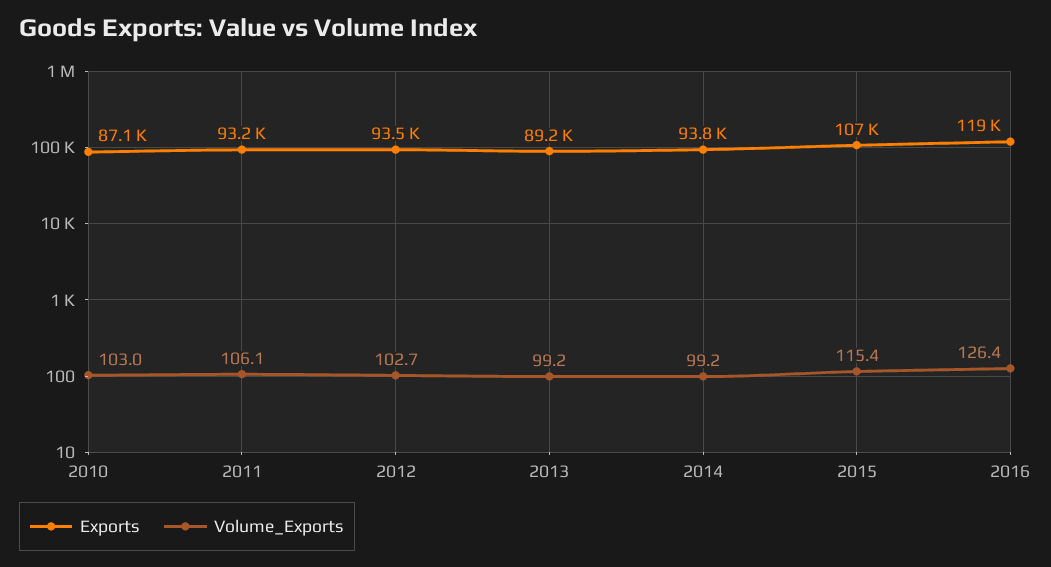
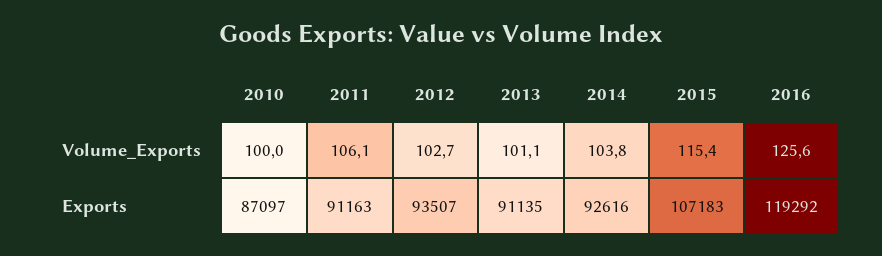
  {
    "Exports": {
      "2010": 87097,
-     "2011": 93200,
+     "2011": 91163,
      "2012": 93507,
-     "2013": 89200,
+     "2013": 91135,
-     "2014": 93800,
+     "2014": 92616,
      "2015": 107183,
      "2016": 119292
    },
    "Volume_Exports": {
-     "2010": 103,
+     "2010": 100,
      "2011": 106.1,
      "2012": 102.7,
-     "2013": 99.2,
+     "2013": 101.1,
-     "2014": 99.2,
+     "2014": 103.8,
      "2015": 115.4,
-     "2016": 126.4
+     "2016": 125.6
    }
  }

